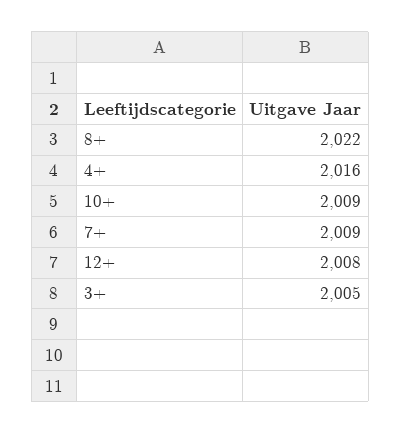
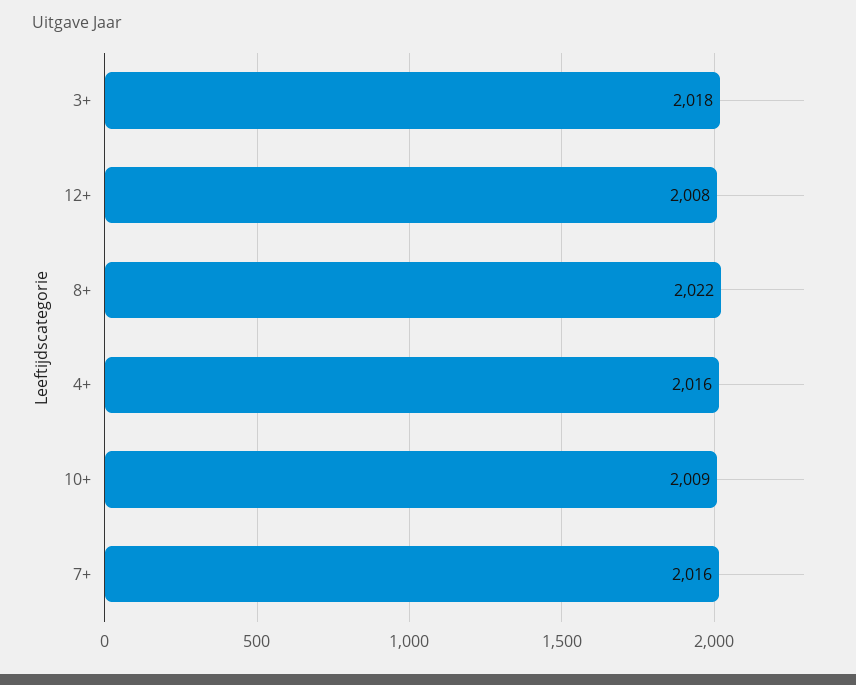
  {
    "8+": 2022,
    "4+": 2016,
    "10+": 2009,
-   "7+": 2009,
+   "7+": 2016,
    "12+": 2008,
-   "3+": 2005
+   "3+": 2018
  }

